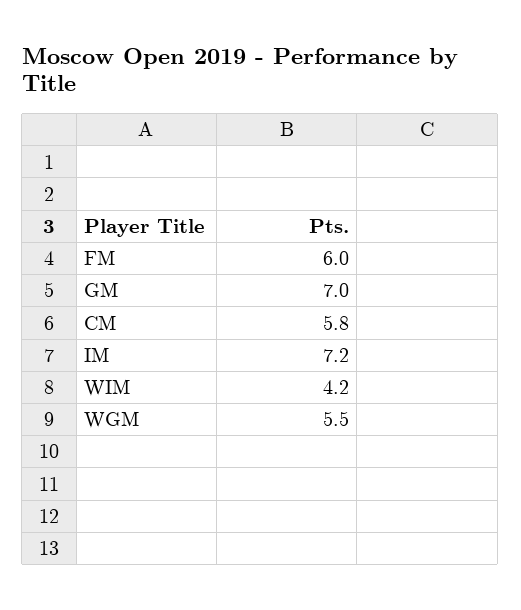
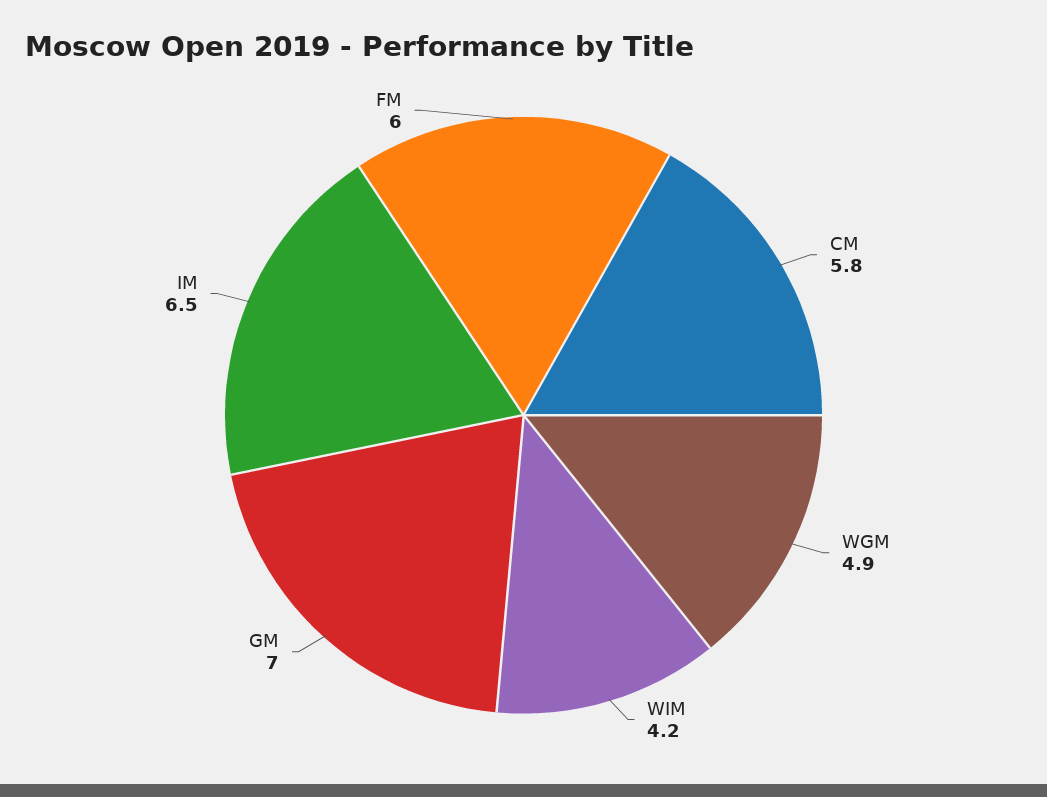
  {
    "FM": 6,
    "GM": 7,
    "CM": 5.8,
-   "IM": 7.2,
+   "IM": 6.5,
    "WIM": 4.2,
-   "WGM": 5.5
+   "WGM": 4.9
  }

